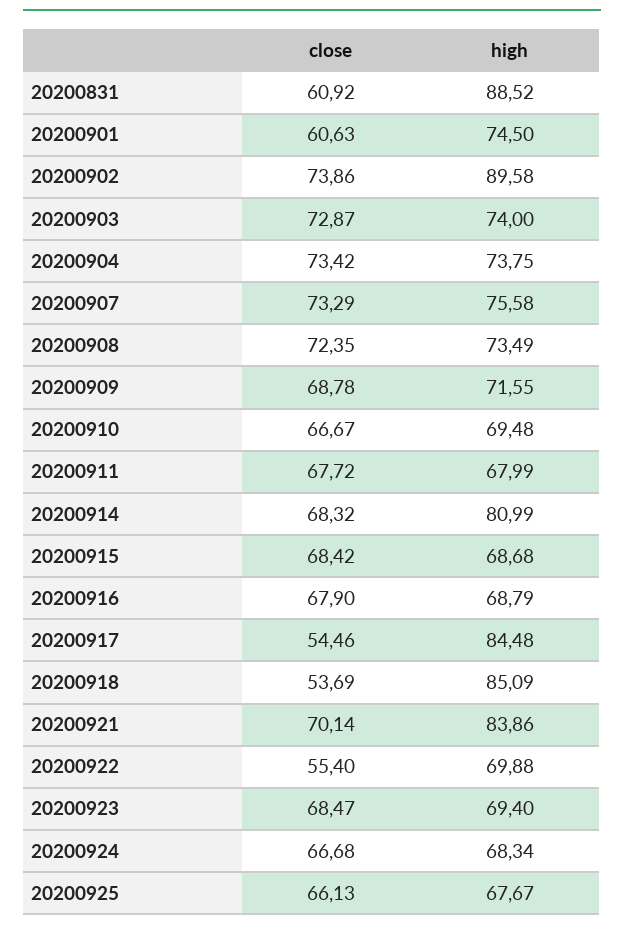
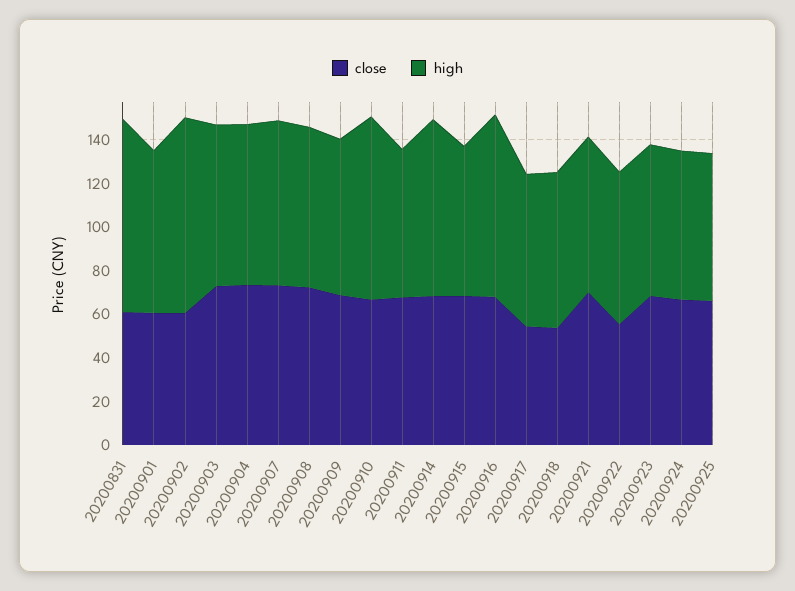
  {
    "close": {
      "20200831": 60.92,
      "20200901": 60.63,
-     "20200902": 73.86,
+     "20200902": 60,
      "20200903": 72.87,
      "20200904": 73.42,
      "20200907": 73.29,
      "20200908": 72.35,
      "20200909": 68.78,
      "20200910": 66.67,
      "20200911": 67.72,
      "20200914": 68.32,
      "20200915": 68.42,
      "20200916": 67.9,
      "20200917": 54.46,
      "20200918": 53.69,
      "20200921": 70.14,
      "20200922": 55.4,
      "20200923": 68.47,
      "20200924": 66.68,
      "20200925": 66.13
    },
    "high": {
      "20200831": 88.52,
      "20200901": 74.5,
      "20200902": 89.58,
      "20200903": 74,
      "20200904": 73.75,
      "20200907": 75.58,
      "20200908": 73.49,
      "20200909": 71.55,
-     "20200910": 69.48,
+     "20200910": 85,
      "20200911": 67.99,
      "20200914": 80.99,
      "20200915": 68.68,
-     "20200916": 68.79,
+     "20200916": 85,
-     "20200917": 84.48,
+     "20200917": 70,
-     "20200918": 85.09,
+     "20200918": 70,
-     "20200921": 83.86,
+     "20200921": 70,
      "20200922": 69.88,
      "20200923": 69.4,
      "20200924": 68.34,
      "20200925": 67.67
    }
  }

